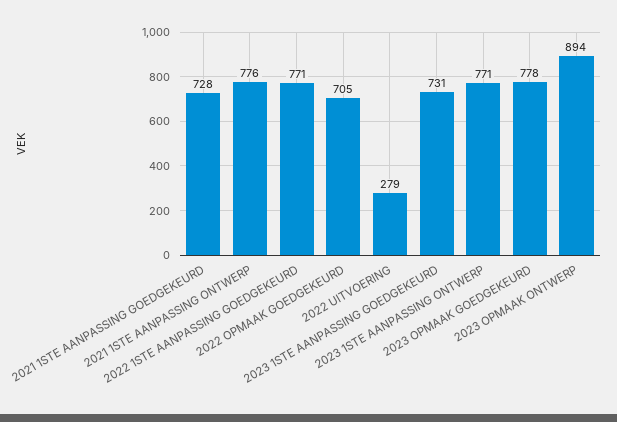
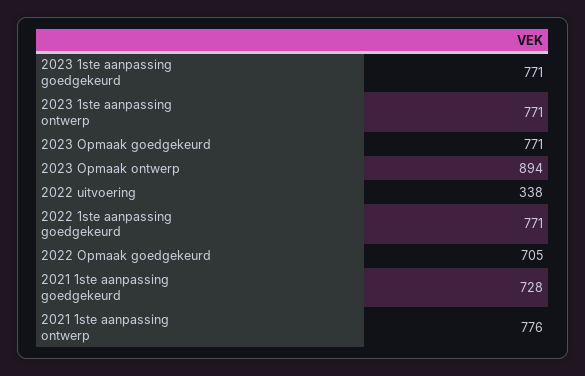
  {
    "2021 1STE AANPASSING GOEDGEKEURD": 728,
    "2021 1STE AANPASSING ONTWERP": 776,
    "2022 1STE AANPASSING GOEDGEKEURD": 771,
    "2022 OPMAAK GOEDGEKEURD": 705,
-   "2022 UITVOERING": 279,
+   "2022 UITVOERING": 338,
-   "2023 1STE AANPASSING GOEDGEKEURD": 731,
+   "2023 1STE AANPASSING GOEDGEKEURD": 771,
    "2023 1STE AANPASSING ONTWERP": 771,
-   "2023 OPMAAK GOEDGEKEURD": 778,
+   "2023 OPMAAK GOEDGEKEURD": 771,
    "2023 OPMAAK ONTWERP": 894
  }

